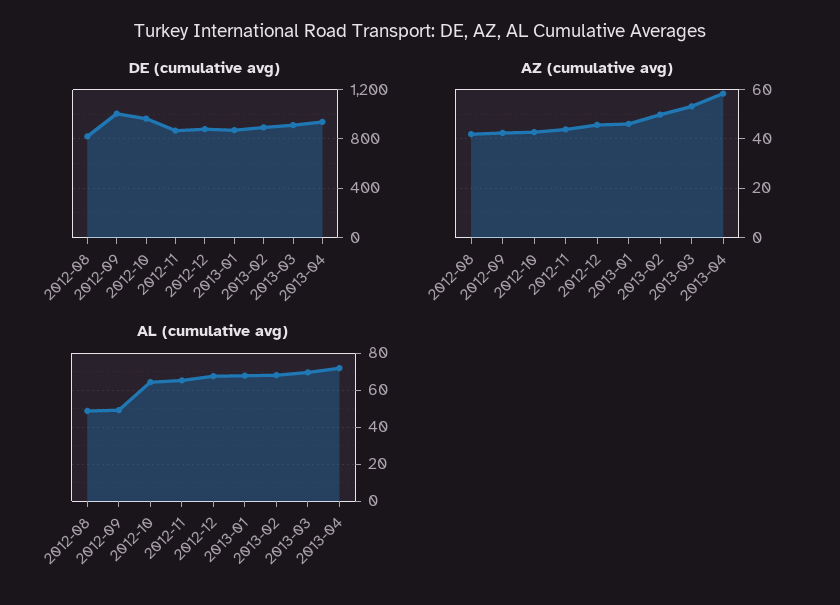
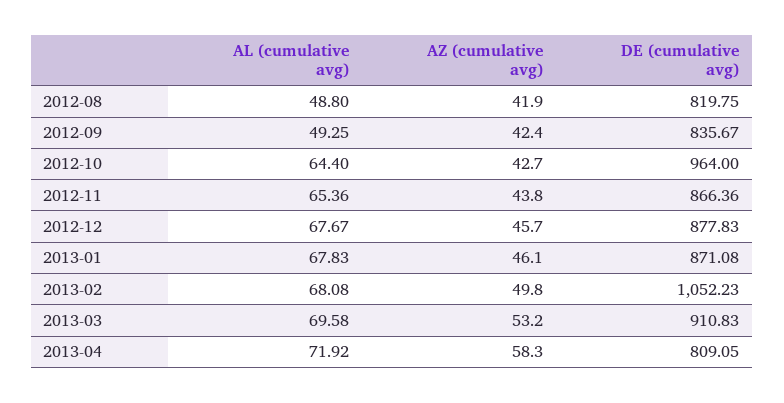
  {
    "DE (cumulative avg)": {
      "2012-08": 819.75,
-     "2012-09": 1000,
+     "2012-09": 835.67,
      "2012-10": 964,
      "2012-11": 866.36,
      "2012-12": 877.83,
      "2013-01": 871.08,
-     "2013-02": 900,
+     "2013-02": 1052.23,
      "2013-03": 910.83,
-     "2013-04": 950
+     "2013-04": 809.05
    },
    "AZ (cumulative avg)": {
      "2012-08": 41.9,
      "2012-09": 42.4,
      "2012-10": 42.7,
      "2012-11": 43.8,
      "2012-12": 45.7,
      "2013-01": 46.1,
      "2013-02": 49.8,
      "2013-03": 53.2,
      "2013-04": 58.3
    },
    "AL (cumulative avg)": {
      "2012-08": 48.8,
      "2012-09": 49.25,
      "2012-10": 64.4,
      "2012-11": 65.36,
      "2012-12": 67.67,
      "2013-01": 67.83,
      "2013-02": 68.08,
      "2013-03": 69.58,
      "2013-04": 71.92
    }
  }

